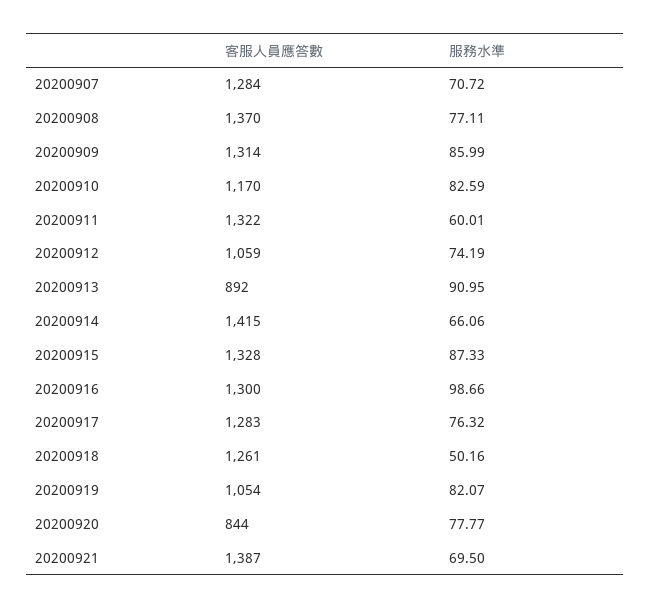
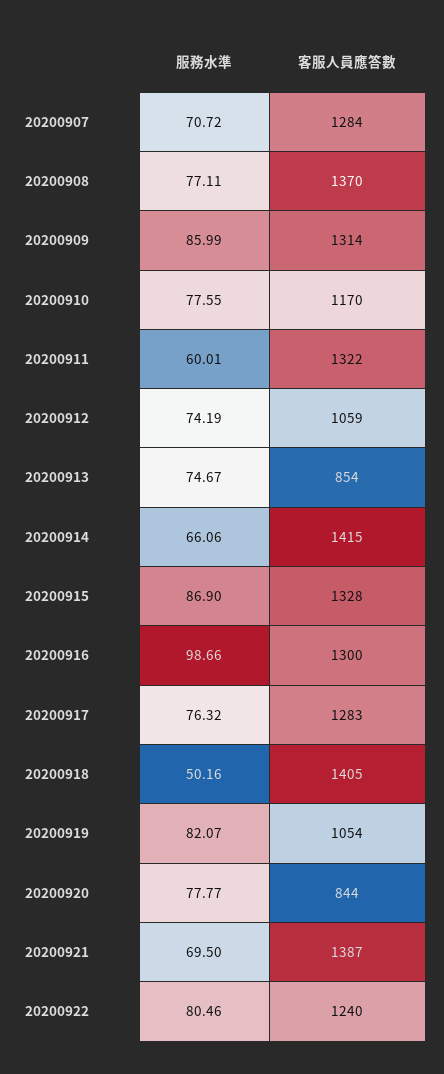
  {
    "客服人員應答數": {
      "20200907": 1284,
      "20200908": 1370,
      "20200909": 1314,
      "20200910": 1170,
      "20200911": 1322,
      "20200912": 1059,
-     "20200913": 892,
+     "20200913": 854,
      "20200914": 1415,
      "20200915": 1328,
      "20200916": 1300,
      "20200917": 1283,
-     "20200918": 1261,
+     "20200918": 1405,
      "20200919": 1054,
      "20200920": 844,
-     "20200921": 1387
+     "20200921": 1387,
+     "20200922": 1240
    },
    "服務水準": {
      "20200907": 70.72,
      "20200908": 77.11,
      "20200909": 85.99,
-     "20200910": 82.59,
+     "20200910": 77.55,
      "20200911": 60.01,
      "20200912": 74.19,
-     "20200913": 90.95,
+     "20200913": 74.67,
      "20200914": 66.06,
-     "20200915": 87.33,
+     "20200915": 86.9,
      "20200916": 98.66,
      "20200917": 76.32,
      "20200918": 50.16,
      "20200919": 82.07,
      "20200920": 77.77,
-     "20200921": 69.5
+     "20200921": 69.5,
+     "20200922": 80.46
    }
  }

